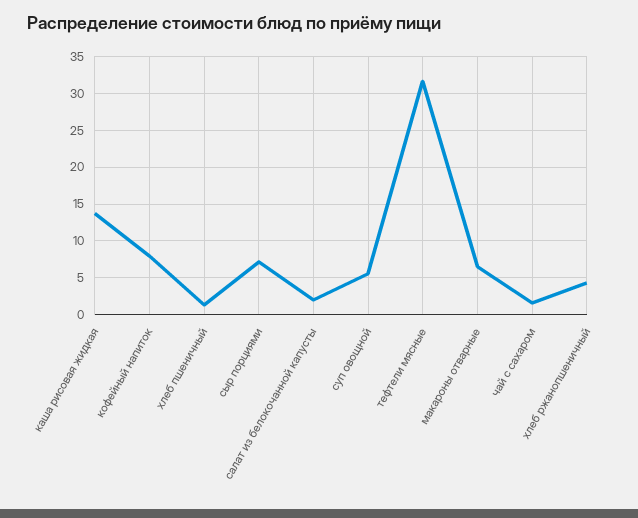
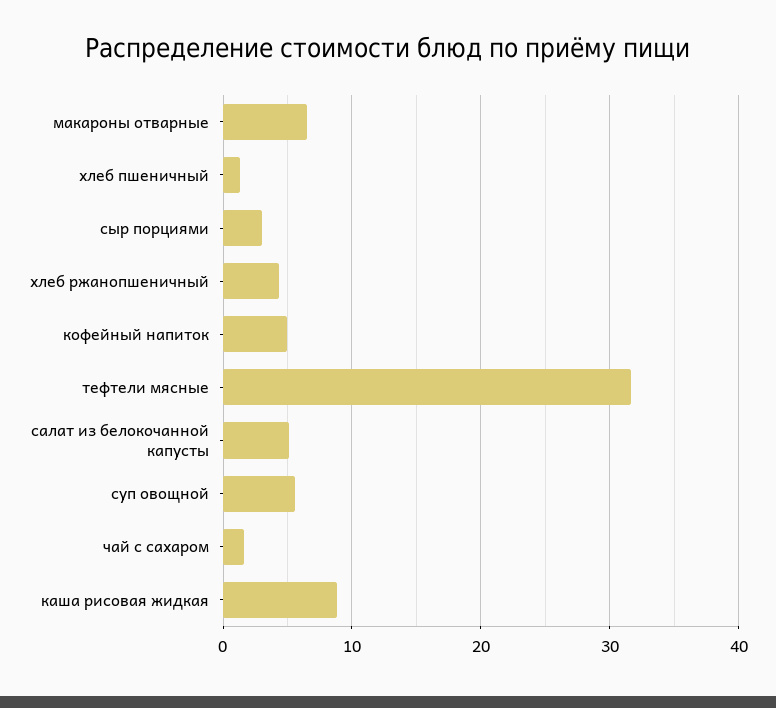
  {
-   "каша рисовая жидкая": 14,
+   "каша рисовая жидкая": 9,
-   "кофейный напиток": 8,
+   "кофейный напиток": 5,
    "хлеб пшеничный": 1,
-   "сыр порциями": 7,
+   "сыр порциями": 3,
-   "салат из белокочанной капусты": 2,
+   "салат из белокочанной капусты": 5,
    "суп овощной": 6,
    "тефтели мясные": 32,
    "макароны отварные": 7,
    "чай с сахаром": 2,
    "хлеб ржанопшеничный": 4
  }

